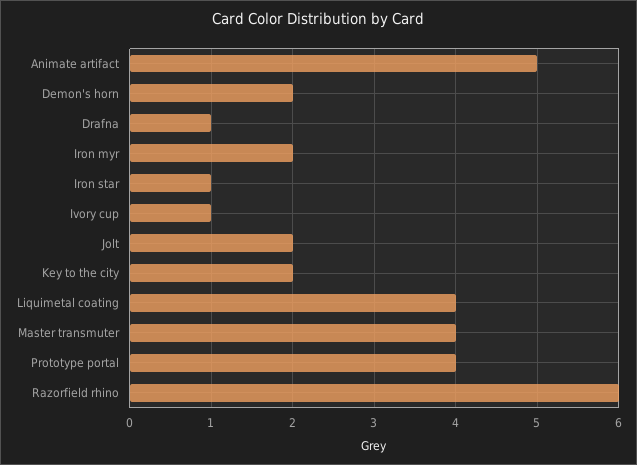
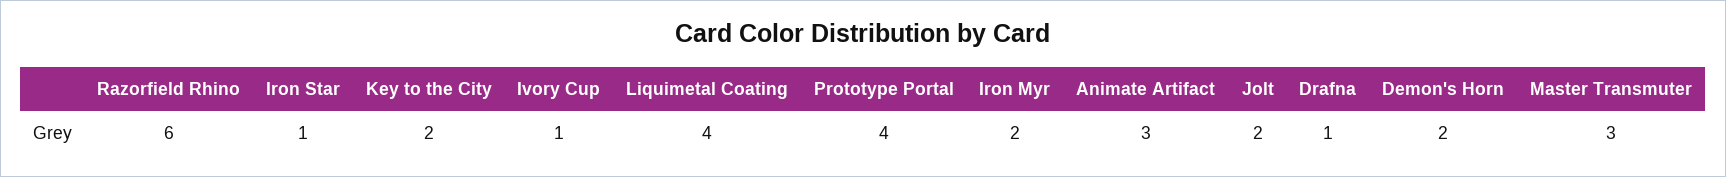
  {
-   "Animate artifact": 5,
+   "Animate artifact": 3,
    "Demon's horn": 2,
    "Drafna": 1,
    "Iron myr": 2,
    "Iron star": 1,
    "Ivory cup": 1,
    "Jolt": 2,
    "Key to the city": 2,
    "Liquimetal coating": 4,
-   "Master transmuter": 4,
+   "Master transmuter": 3,
    "Prototype portal": 4,
    "Razorfield rhino": 6
  }

